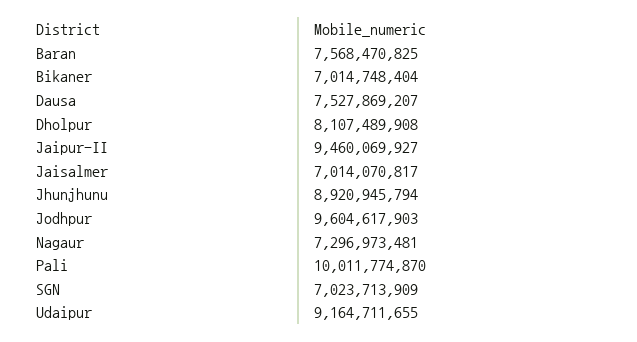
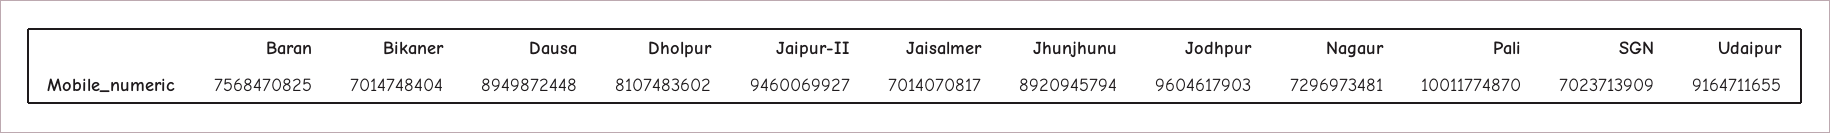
  {
    "Baran": 7568470825,
    "Bikaner": 7014748404,
-   "Dausa": 7527869207,
+   "Dausa": 8949872448,
-   "Dholpur": 8107489908,
+   "Dholpur": 8107483602,
    "Jaipur-II": 9460069927,
    "Jaisalmer": 7014070817,
    "Jhunjhunu": 8920945794,
    "Jodhpur": 9604617903,
    "Nagaur": 7296973481,
    "Pali": 10011774870,
    "SGN": 7023713909,
    "Udaipur": 9164711655
  }

